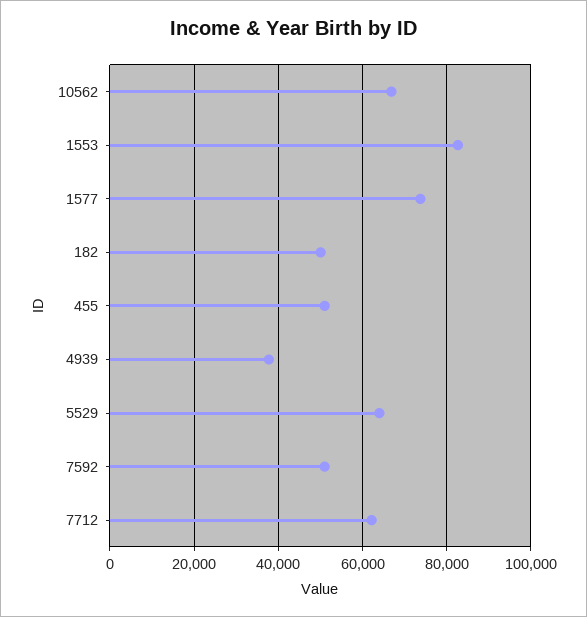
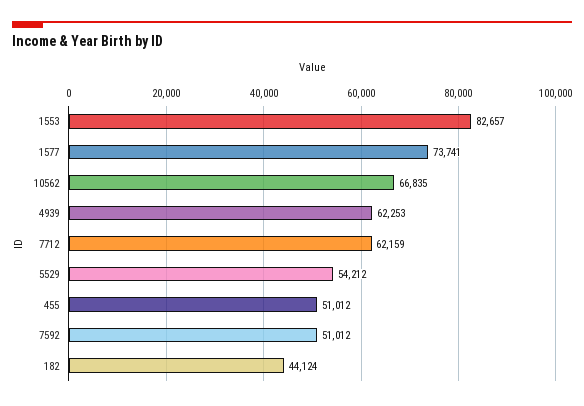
  {
    "10562": 66835,
    "1553": 82657,
    "1577": 73741,
-   "182": 50000,
+   "182": 44124,
    "455": 51012,
-   "4939": 38000,
+   "4939": 62253,
-   "5529": 64000,
+   "5529": 54212,
    "7592": 51012,
    "7712": 62159
  }

